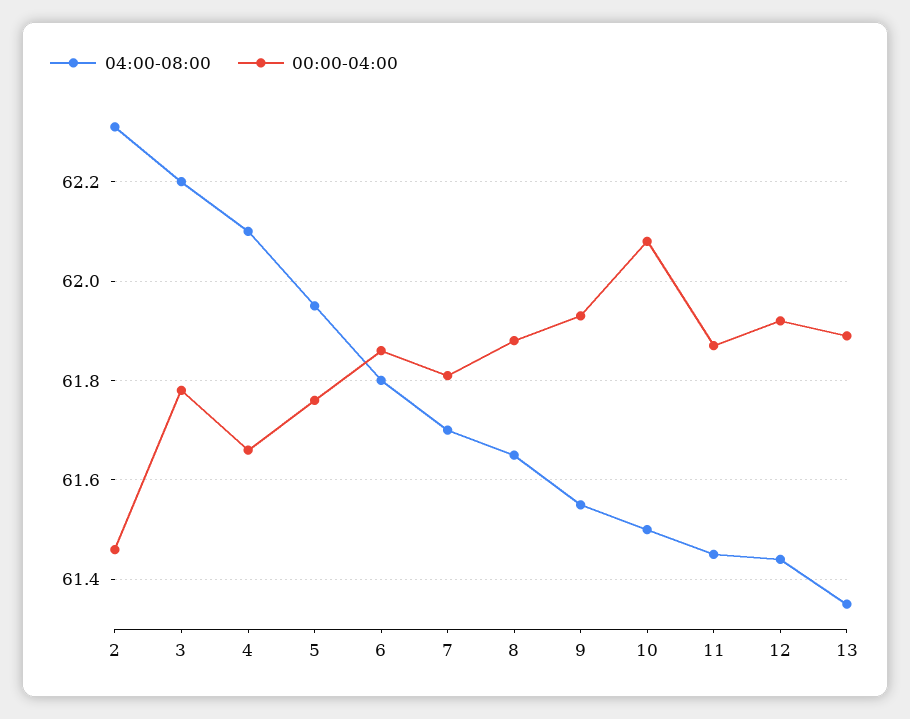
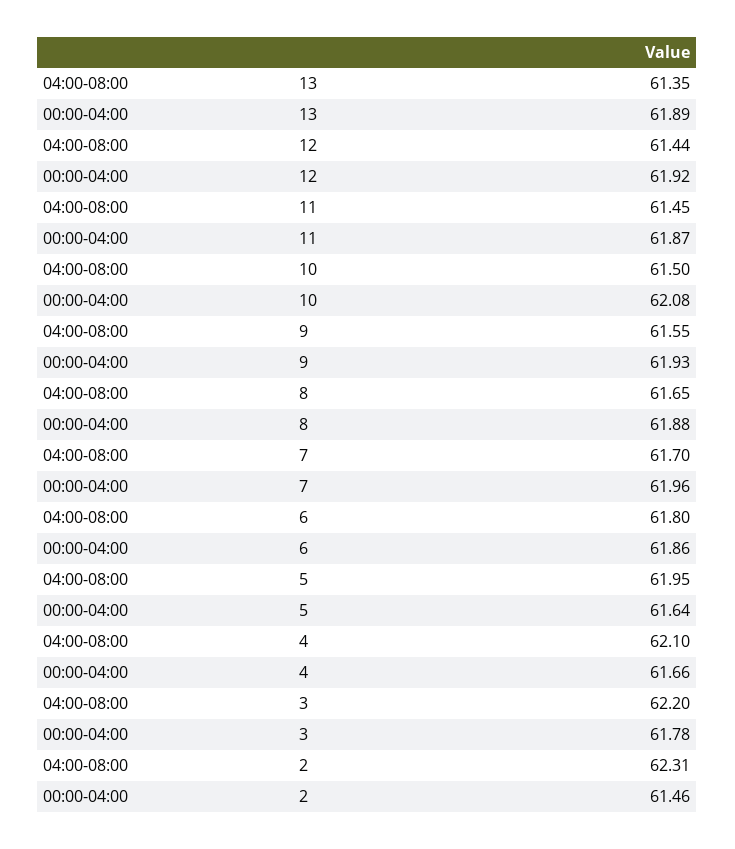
  {
    "04:00-08:00": {
      "2": 62.31,
      "3": 62.2,
      "4": 62.1,
      "5": 61.95,
      "6": 61.8,
      "7": 61.7,
      "8": 61.65,
      "9": 61.55,
      "10": 61.5,
      "11": 61.45,
      "12": 61.44,
      "13": 61.35
    },
    "00:00-04:00": {
      "2": 61.46,
      "3": 61.78,
      "4": 61.66,
-     "5": 61.75,
+     "5": 61.64,
      "6": 61.86,
-     "7": 61.8,
+     "7": 61.96,
      "8": 61.88,
      "9": 61.93,
      "10": 62.08,
      "11": 61.87,
      "12": 61.92,
      "13": 61.89
    }
  }

